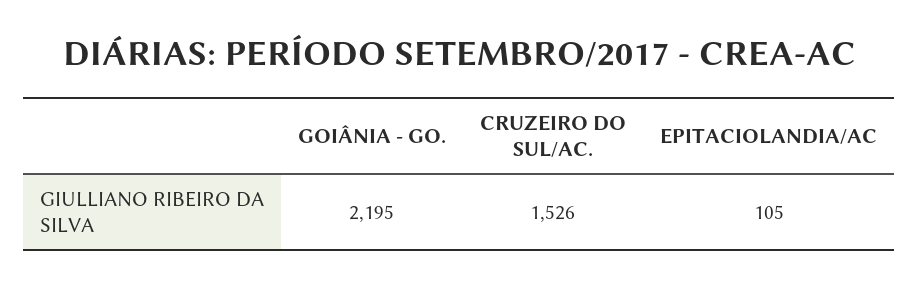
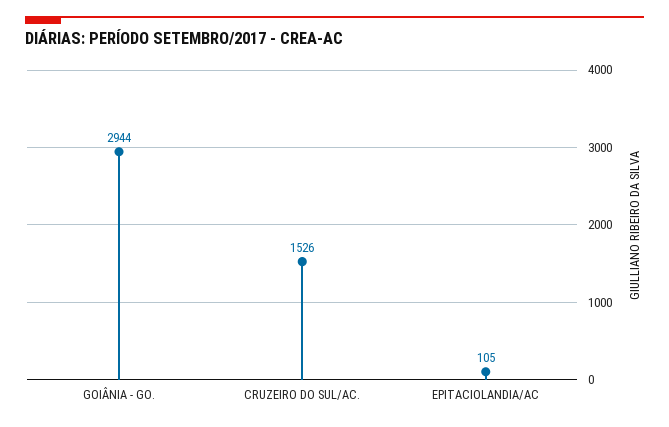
  {
-   "GOIÂNIA - GO.": 2195,
+   "GOIÂNIA - GO.": 2944,
    "CRUZEIRO DO SUL/AC.": 1526,
    "EPITACIOLANDIA/AC": 105
  }

